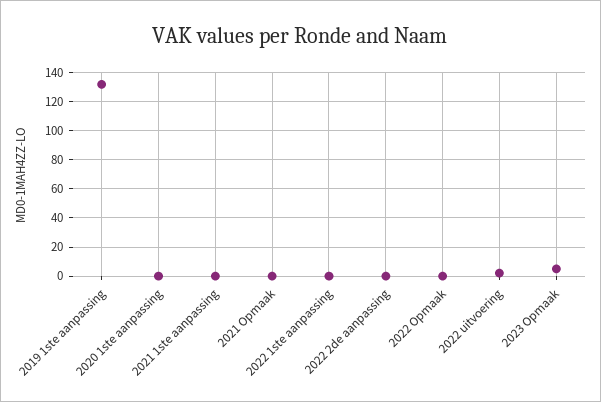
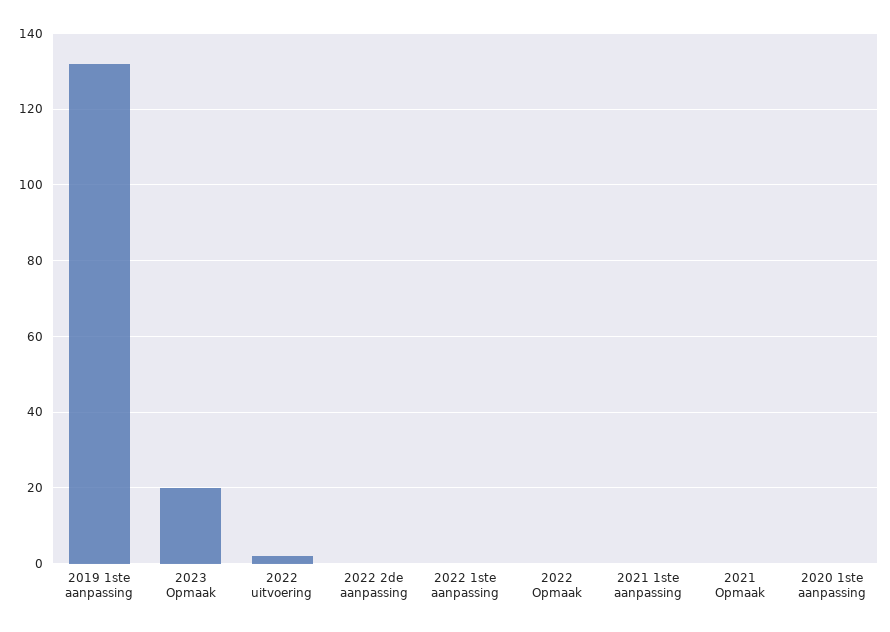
  {
    "2019 1ste aanpassing": 130,
    "2020 1ste aanpassing": 0,
    "2021 1ste aanpassing": 0,
    "2021 Opmaak": 0,
    "2022 1ste aanpassing": 0,
    "2022 2de aanpassing": 0,
    "2022 Opmaak": 0,
    "2022 uitvoering": 0,
-   "2023 Opmaak": 5
+   "2023 Opmaak": 20
  }

